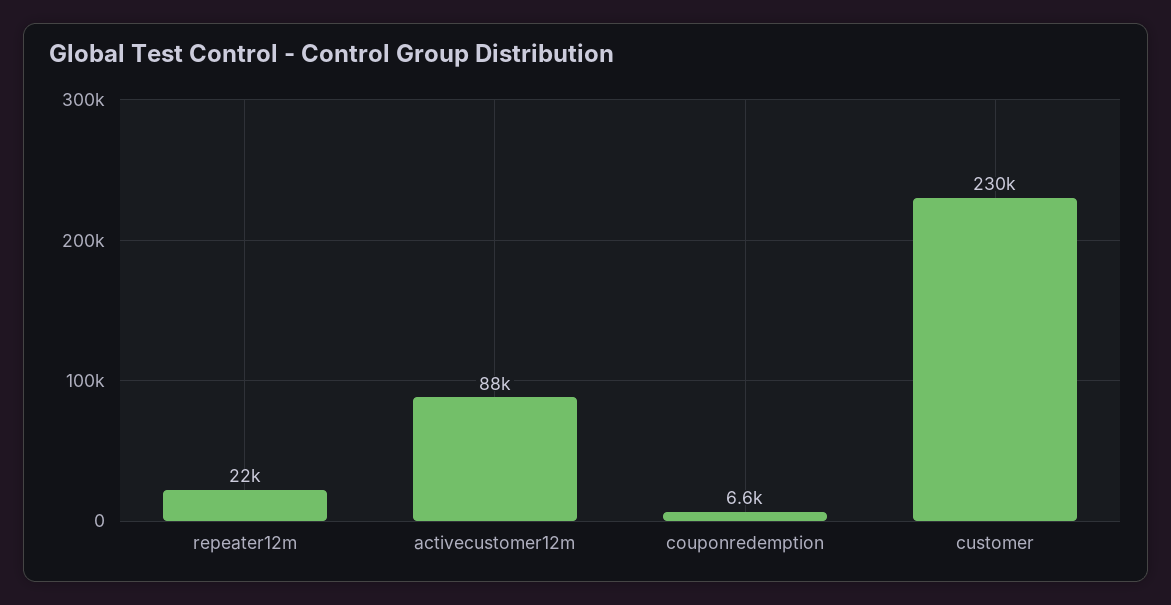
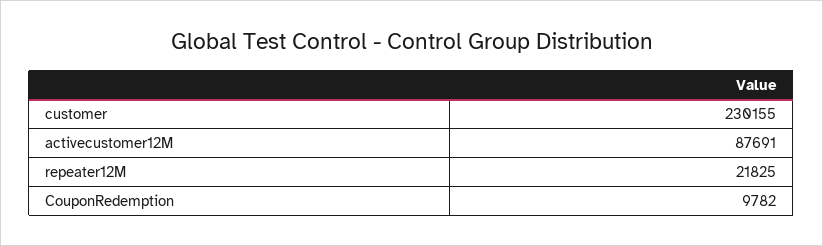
  {
    "repeater12m": 21825,
    "activecustomer12m": 87691,
-   "couponredemption": 6600,
+   "couponredemption": 9782,
    "customer": 230155
  }

